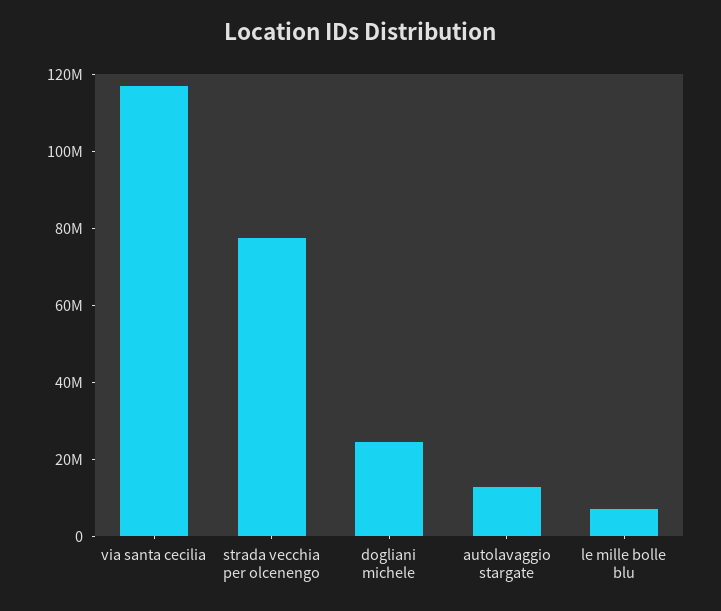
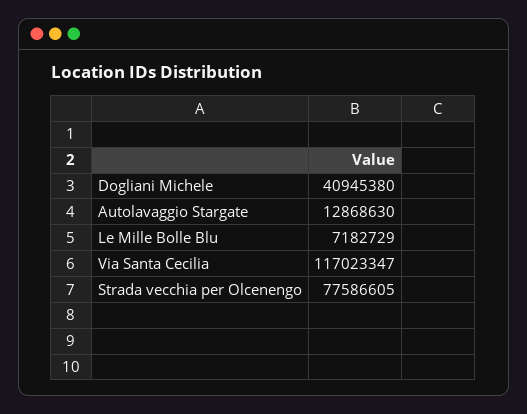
  {
    "via santa cecilia": 117023347,
    "strada vecchia per olcenengo": 77586605,
-   "dogliani michele": 25000000,
+   "dogliani michele": 40945380,
    "autolavaggio stargate": 12868630,
    "le mille bolle blu": 7182729
  }

